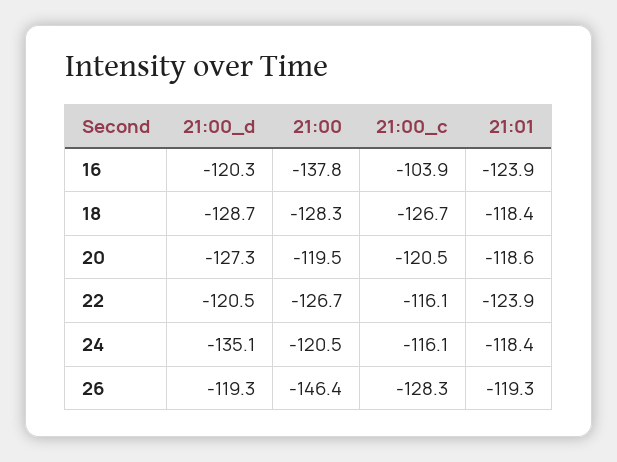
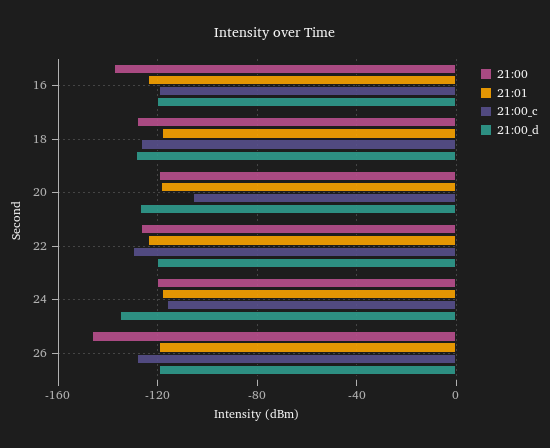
  {
    "21:00_d": {
      "16": -120.3,
      "18": -128.7,
      "20": -127.3,
      "22": -120.5,
      "24": -135.1,
      "26": -119.3
    },
    "21:00": {
      "16": -137.8,
      "18": -128.3,
      "20": -119.5,
      "22": -126.7,
      "24": -120.5,
      "26": -146.4
    },
    "21:00_c": {
-     "16": -103.9,
+     "16": -120,
      "18": -126.7,
-     "20": -120.5,
+     "20": -105,
-     "22": -116.1,
+     "22": -130,
      "24": -116.1,
      "26": -128.3
    },
    "21:01": {
      "16": -123.9,
      "18": -118.4,
      "20": -118.6,
      "22": -123.9,
      "24": -118.4,
      "26": -119.3
    }
  }

